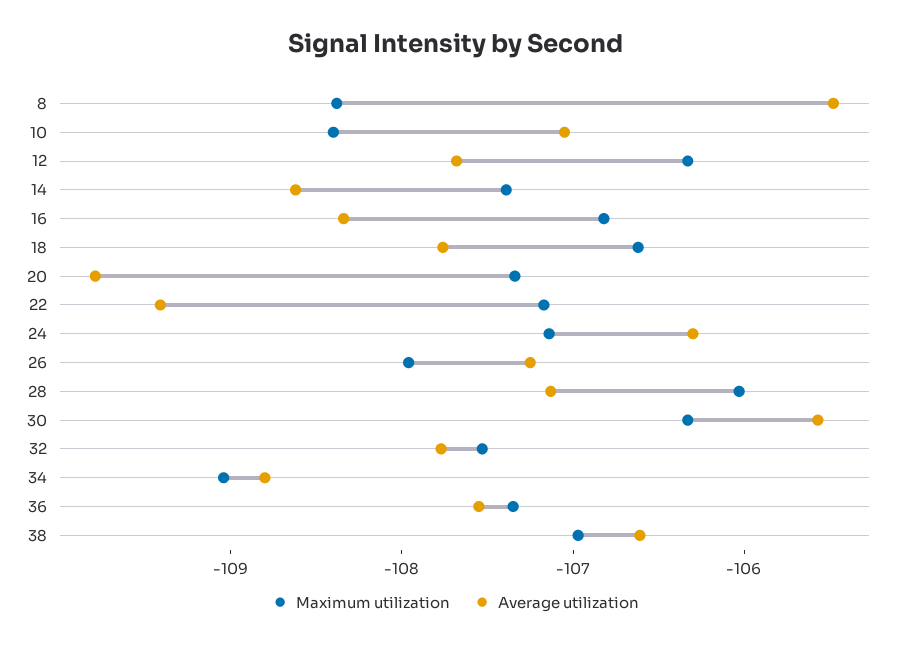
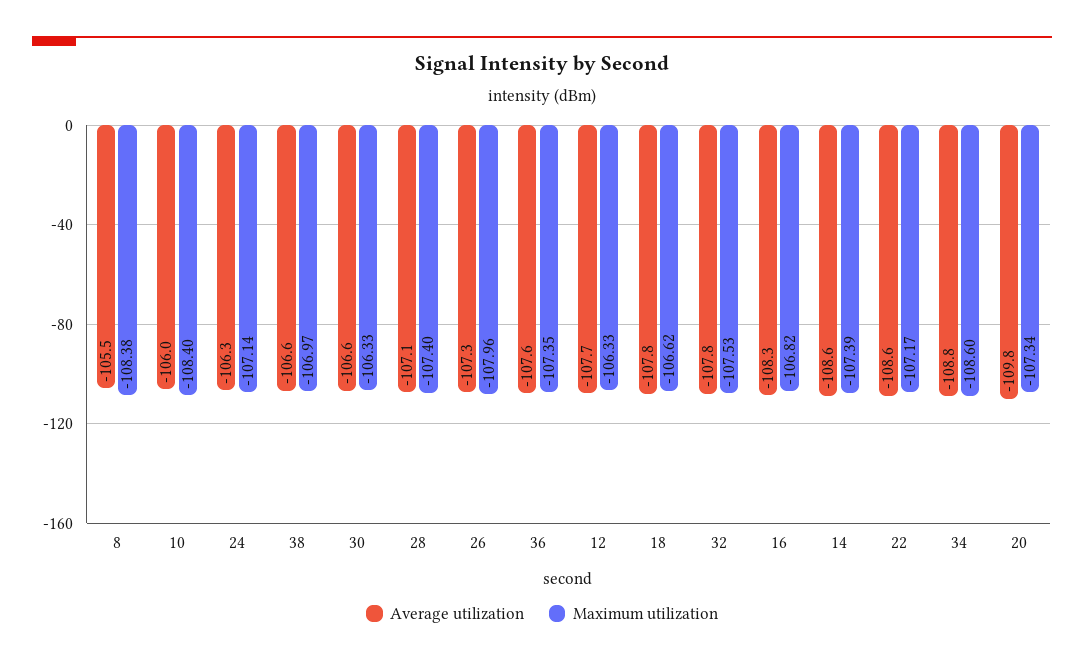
  {
    "Maximum utilization": {
      "8": -108.38,
      "10": -108.4,
      "12": -106.33,
      "14": -107.39,
      "16": -106.82,
      "18": -106.62,
      "20": -107.34,
      "22": -107.17,
      "24": -107.14,
      "26": -107.96,
-     "28": -106,
+     "28": -107.4,
      "30": -106.33,
      "32": -107.53,
-     "34": -109,
+     "34": -108.6,
      "36": -107.35,
      "38": -106.97
    },
    "Average utilization": {
      "8": -105.5,
-     "10": -107,
+     "10": -106,
      "12": -107.7,
      "14": -108.6,
      "16": -108.3,
      "18": -107.8,
      "20": -109.8,
-     "22": -109.4,
+     "22": -108.6,
      "24": -106.3,
      "26": -107.3,
      "28": -107.1,
-     "30": -105.6,
+     "30": -106.6,
      "32": -107.8,
      "34": -108.8,
      "36": -107.6,
      "38": -106.6
    }
  }

